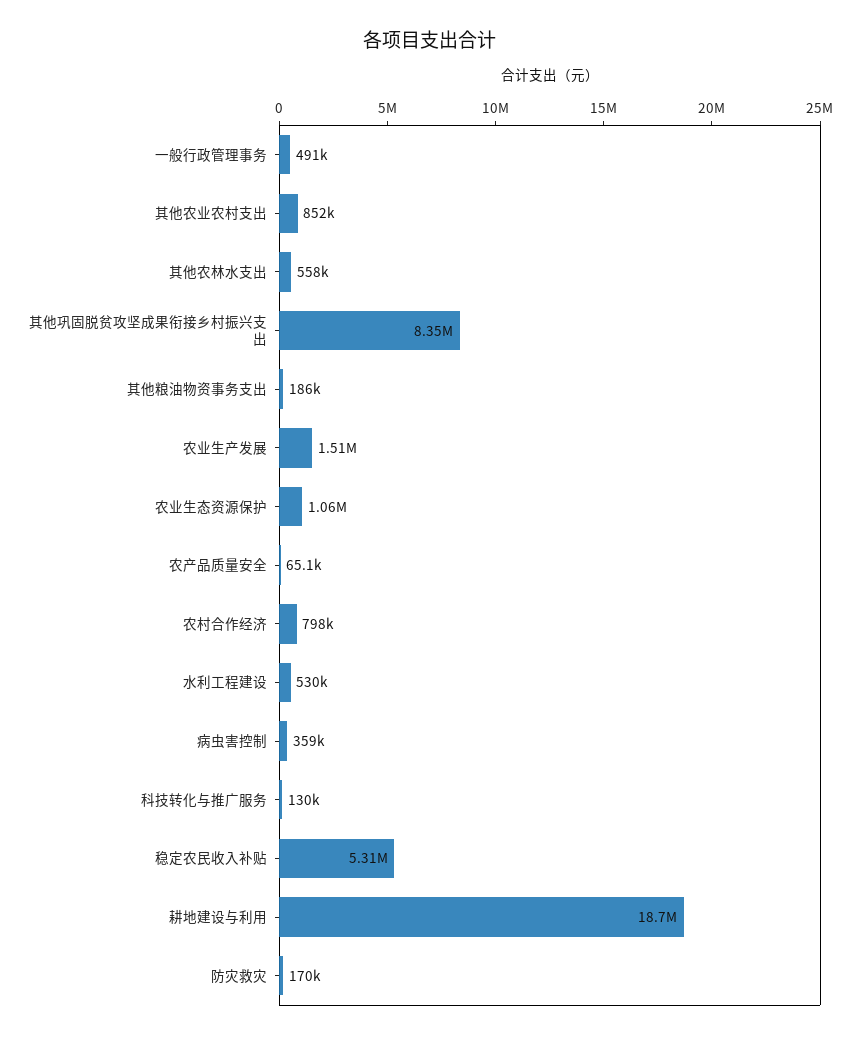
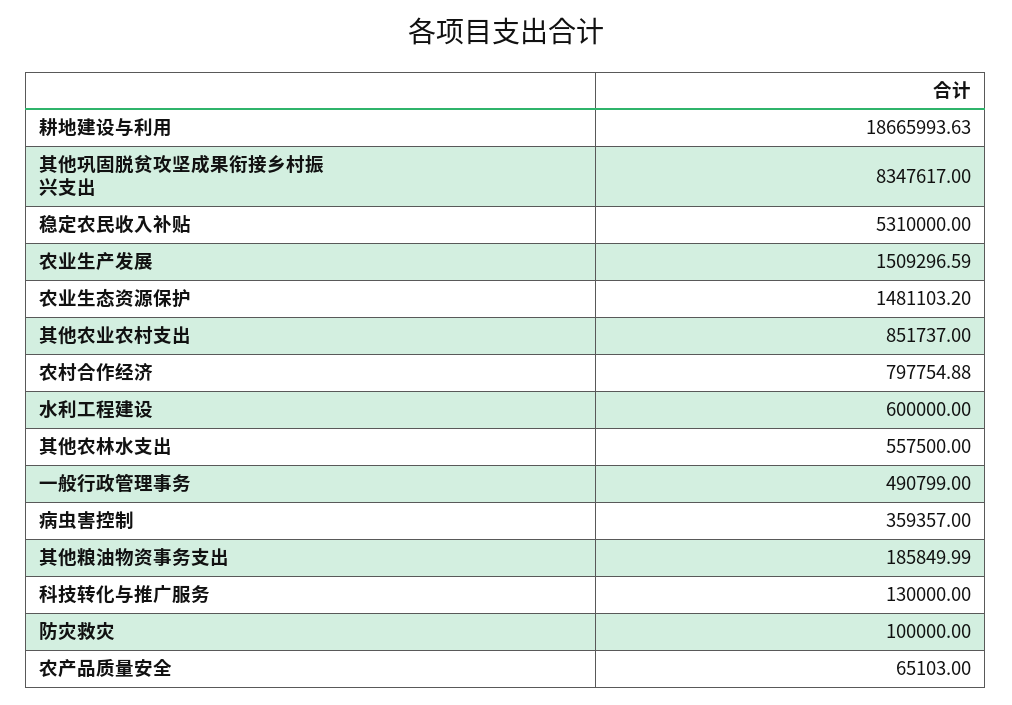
  {
    "一般行政管理事务": 490799,
    "其他农业农村支出": 851737,
    "其他农林水支出": 557500,
    "其他巩固脱贫攻坚成果衔接乡村振兴支出": 8347617,
    "其他粮油物资事务支出": 185849.99,
    "农业生产发展": 1509296.59,
-   "农业生态资源保护": 1060000,
+   "农业生态资源保护": 1481103.2,
    "农产品质量安全": 65103,
    "农村合作经济": 797754.88,
-   "水利工程建设": 530000,
+   "水利工程建设": 600000,
    "病虫害控制": 359357,
    "科技转化与推广服务": 130000,
    "稳定农民收入补贴": 5310000,
    "耕地建设与利用": 18665993.63,
-   "防灾救灾": 170000
+   "防灾救灾": 100000
  }

